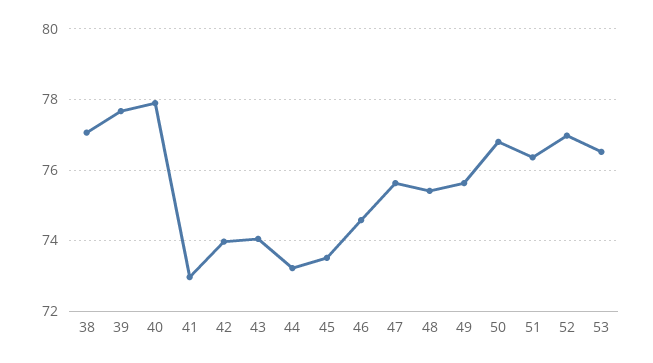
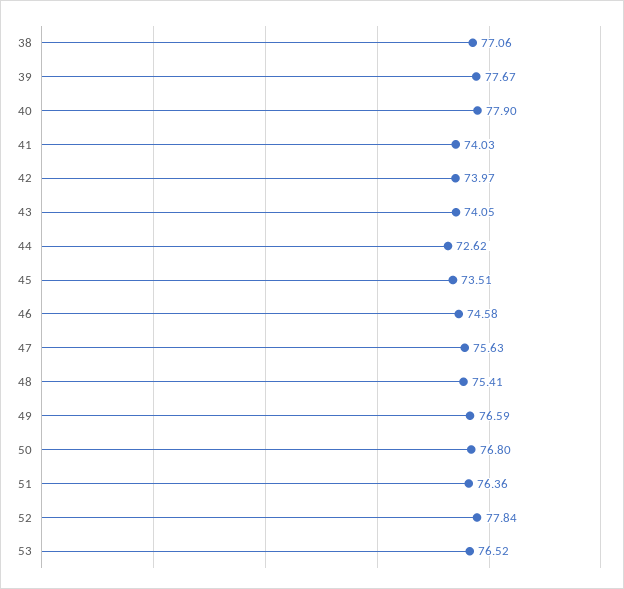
  {
    "38": 77.06,
    "39": 77.67,
    "40": 77.9,
-   "41": 73,
+   "41": 74.03,
    "42": 73.97,
    "43": 74.05,
-   "44": 73.2,
+   "44": 72.62,
    "45": 73.51,
    "46": 74.58,
    "47": 75.63,
    "48": 75.41,
-   "49": 75.6,
+   "49": 76.59,
    "50": 76.8,
    "51": 76.36,
-   "52": 77,
+   "52": 77.84,
    "53": 76.52
  }

